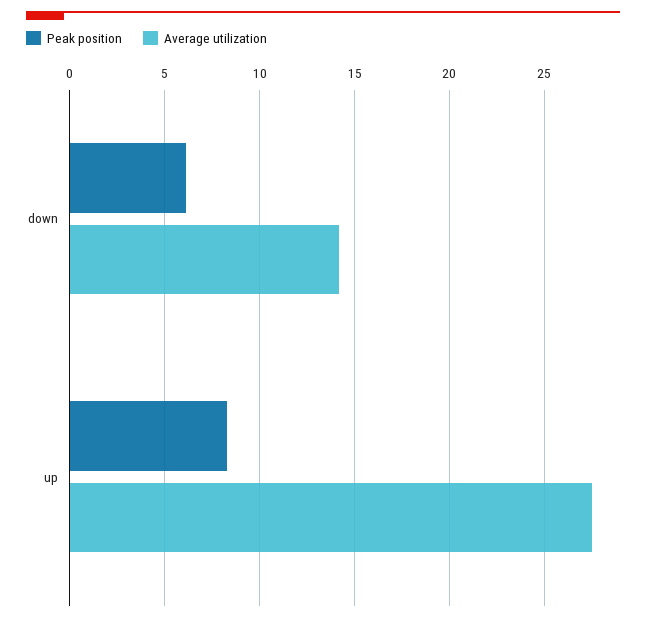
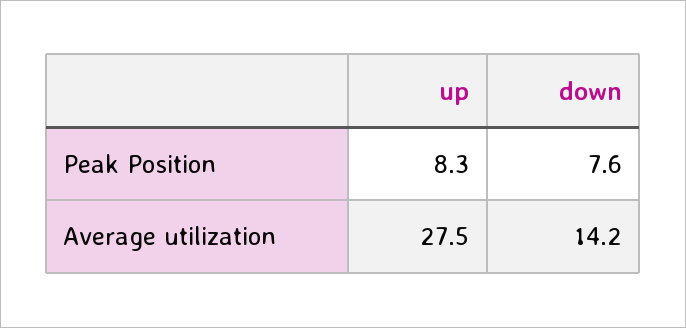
  {
    "Peak position": {
-     "down": 6,
+     "down": 7.6,
      "up": 8.3
    },
    "Average utilization": {
      "down": 14.2,
      "up": 27.5
    }
  }

